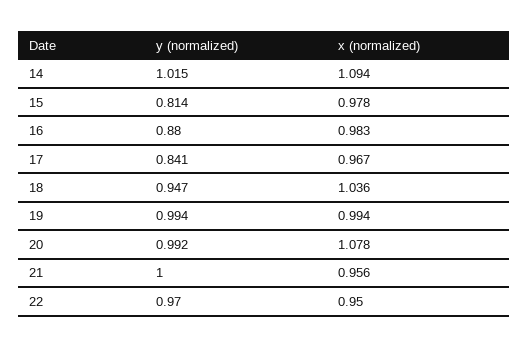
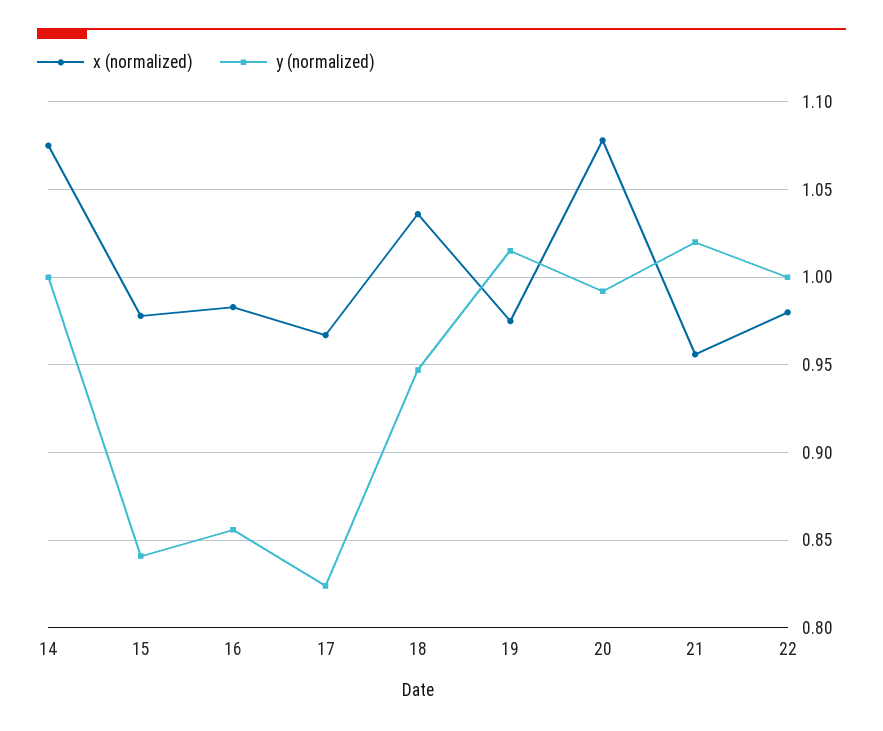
  {
    "y (normalized)": {
-     "14": 1.015,
+     "14": 1,
-     "15": 0.814,
+     "15": 0.84,
-     "16": 0.88,
+     "16": 0.855,
-     "17": 0.841,
+     "17": 0.825,
      "18": 0.947,
-     "19": 0.994,
+     "19": 1.015,
      "20": 0.992,
-     "21": 1,
+     "21": 1.02,
-     "22": 0.97
+     "22": 1
    },
    "x (normalized)": {
-     "14": 1.094,
+     "14": 1.075,
      "15": 0.978,
      "16": 0.983,
      "17": 0.967,
      "18": 1.036,
-     "19": 0.994,
+     "19": 0.975,
      "20": 1.078,
      "21": 0.956,
-     "22": 0.95
+     "22": 0.98
    }
  }

